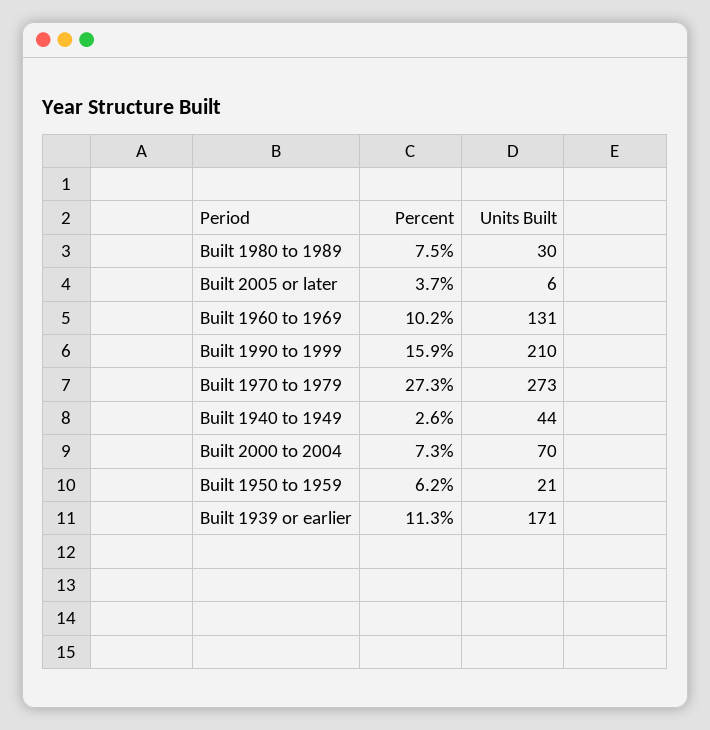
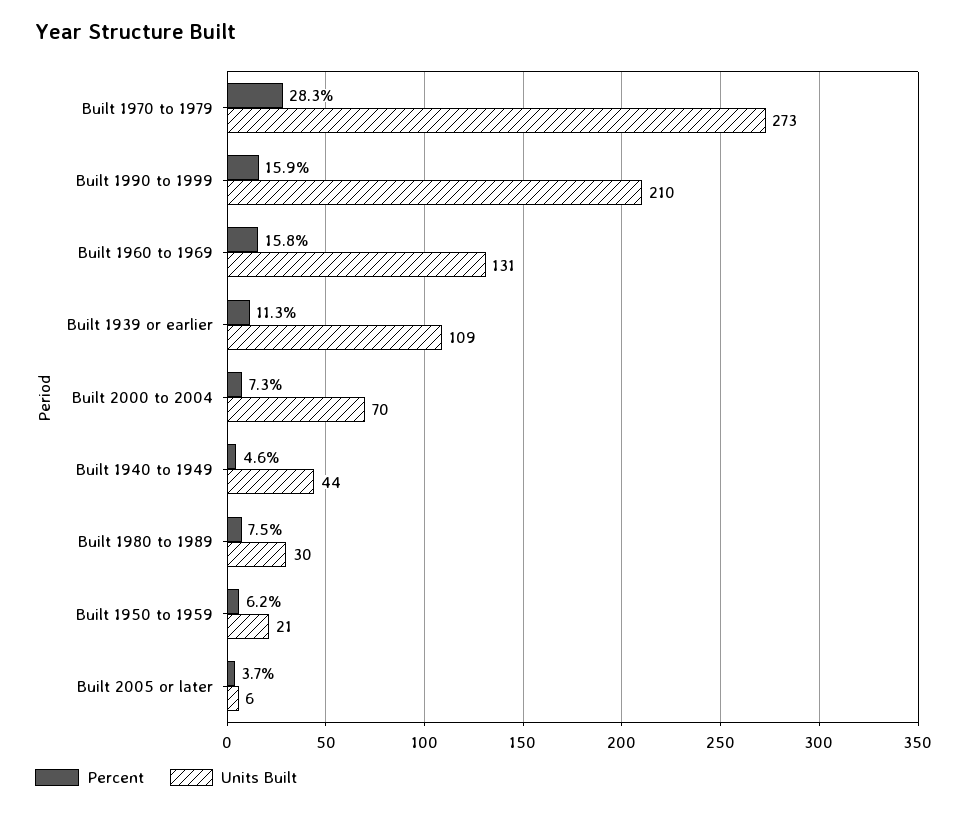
  {
    "Percent": {
      "Built 1980 to 1989": 7.5,
      "Built 2005 or later": 3.7,
-     "Built 1960 to 1969": 10.2,
+     "Built 1960 to 1969": 15.8,
      "Built 1990 to 1999": 15.9,
-     "Built 1970 to 1979": 27.3,
+     "Built 1970 to 1979": 28.3,
-     "Built 1940 to 1949": 2.6,
+     "Built 1940 to 1949": 4.6,
      "Built 2000 to 2004": 7.3,
      "Built 1950 to 1959": 6.2,
      "Built 1939 or earlier": 11.3
    },
    "Units Built": {
      "Built 1980 to 1989": 30,
      "Built 2005 or later": 6,
      "Built 1960 to 1969": 131,
      "Built 1990 to 1999": 210,
      "Built 1970 to 1979": 273,
      "Built 1940 to 1949": 44,
      "Built 2000 to 2004": 70,
      "Built 1950 to 1959": 21,
-     "Built 1939 or earlier": 171
+     "Built 1939 or earlier": 109
    }
  }

